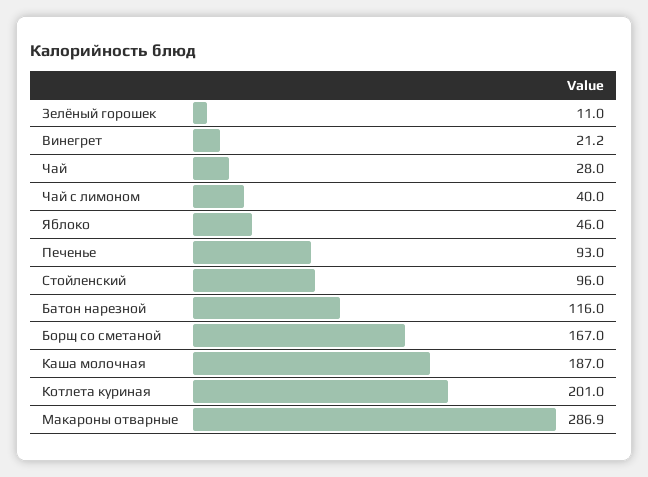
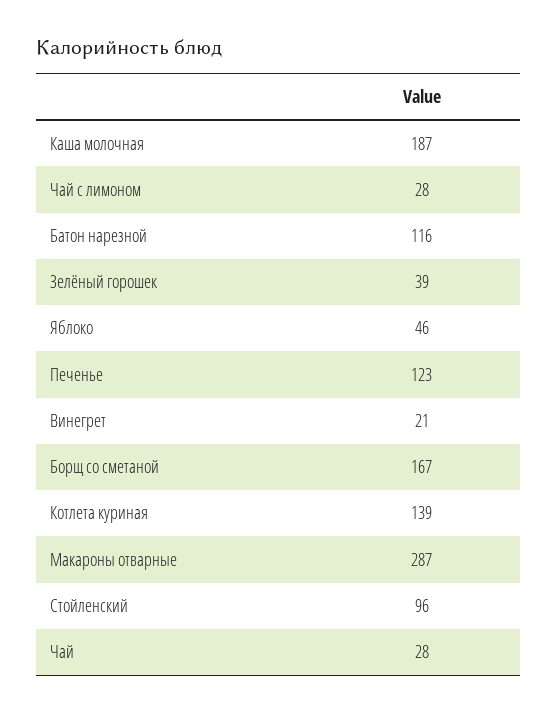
  {
-   "Зелёный горошек": 11,
+   "Зелёный горошек": 39,
    "Винегрет": 21.2,
    "Чай": 28,
-   "Чай с лимоном": 40,
+   "Чай с лимоном": 28,
    "Яблоко": 46,
-   "Печенье": 93,
+   "Печенье": 123,
    "Стойленский": 96,
    "Батон нарезной": 116,
    "Борщ со сметаной": 167,
    "Каша молочная": 187,
-   "Котлета куриная": 201,
+   "Котлета куриная": 139,
    "Макароны отварные": 286.9
  }

